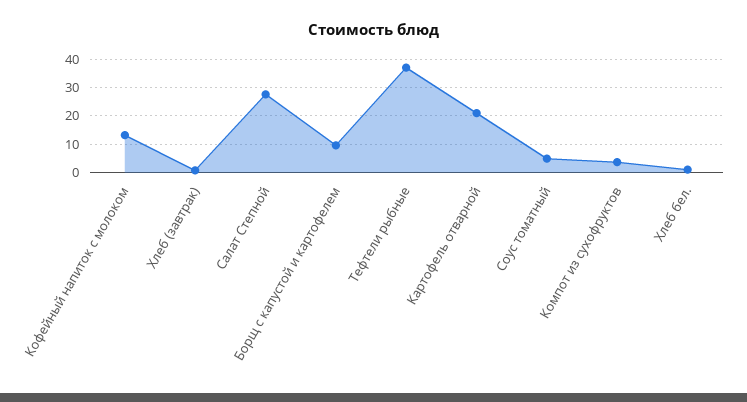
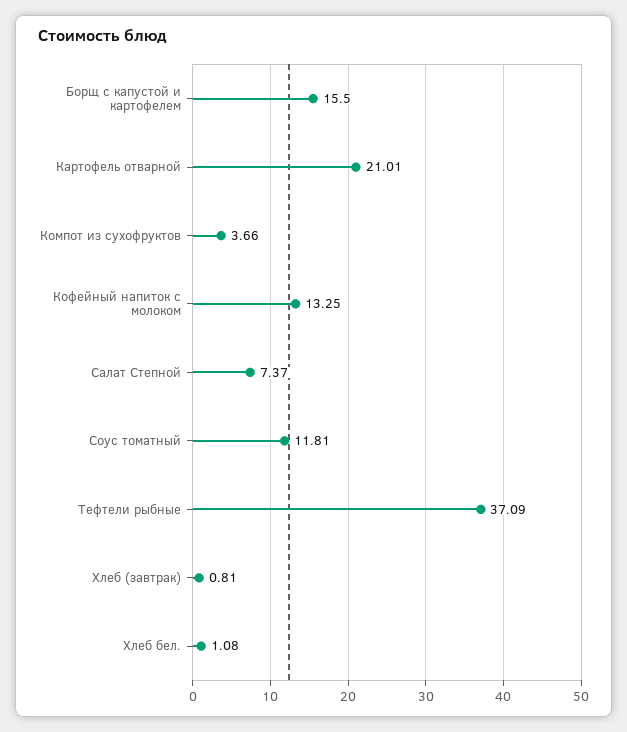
  {
    "Кофейный напиток с молоком": 13.25,
    "Хлеб (завтрак)": 0.81,
-   "Салат Степной": 27.5,
+   "Салат Степной": 7.37,
-   "Борщ с капустой и картофелем": 10,
+   "Борщ с капустой и картофелем": 15.5,
    "Тефтели рыбные": 37.09,
    "Картофель отварной": 21.01,
-   "Соус томатный": 5,
+   "Соус томатный": 11.81,
    "Компот из сухофруктов": 3.66,
    "Хлеб бел.": 1.08
  }

